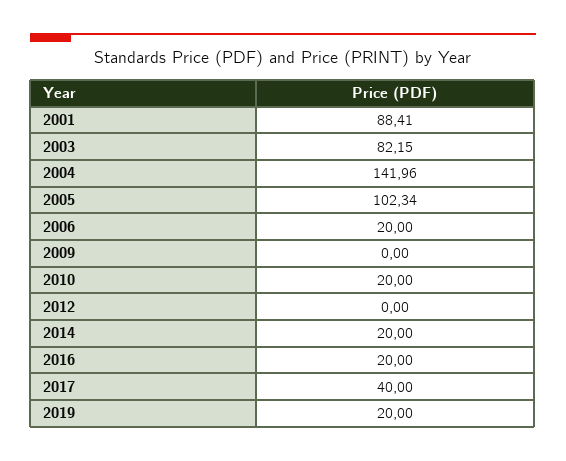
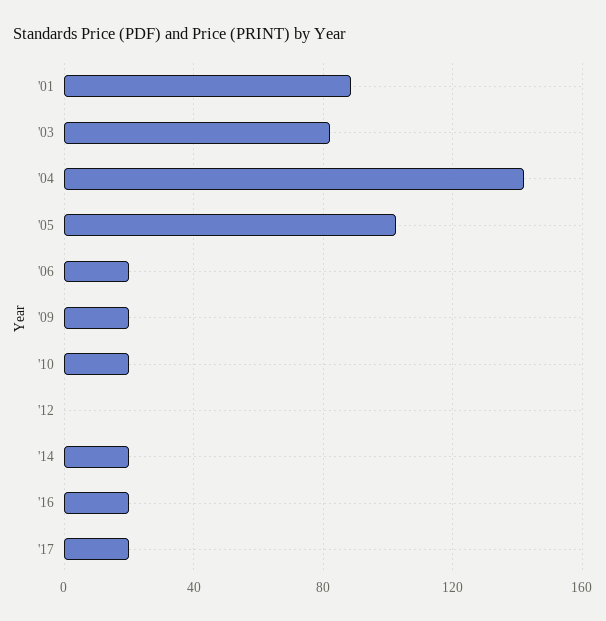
  {
    "2001": 88.41,
    "2003": 82.15,
    "2004": 141.96,
    "2005": 102.34,
    "2006": 20,
-   "2009": 0,
+   "2009": 20,
    "2010": 20,
    "2012": 0,
    "2014": 20,
    "2016": 20,
-   "2017": 40,
+   "2017": 20
-   "2019": 20
  }

